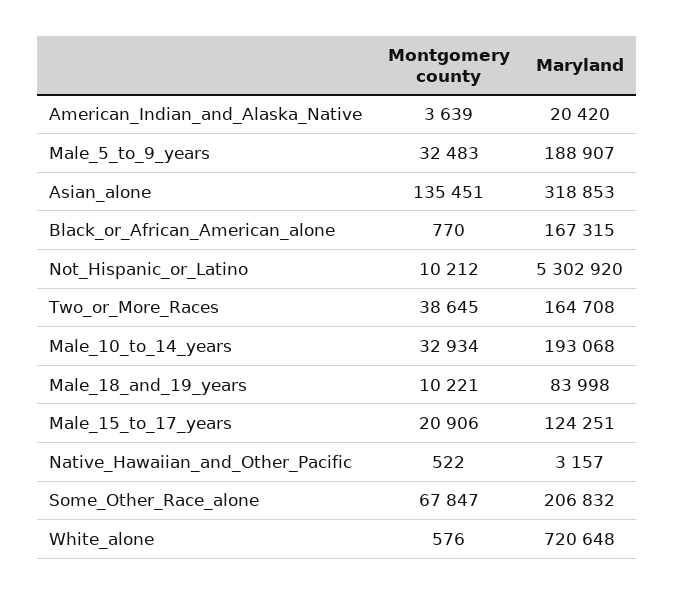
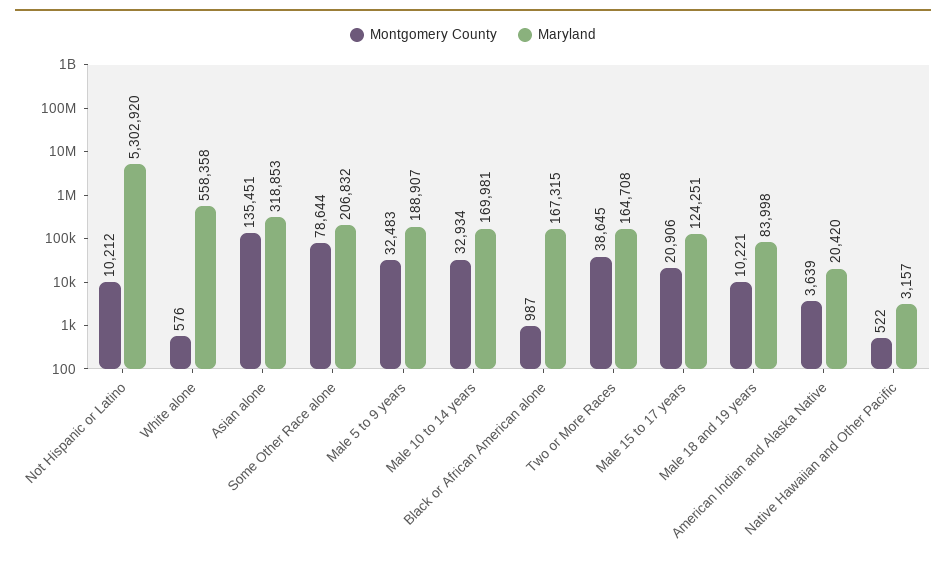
  {
    "Montgomery county": {
      "American_Indian_and_Alaska_Native": 3639,
      "Male_5_to_9_years": 32483,
      "Asian_alone": 135451,
-     "Black_or_African_American_alone": 770,
+     "Black_or_African_American_alone": 987,
      "Not_Hispanic_or_Latino": 10212,
      "Two_or_More_Races": 38645,
      "Male_10_to_14_years": 32934,
      "Male_18_and_19_years": 10221,
      "Male_15_to_17_years": 20906,
      "Native_Hawaiian_and_Other_Pacific": 522,
-     "Some_Other_Race_alone": 67847,
+     "Some_Other_Race_alone": 78644,
      "White_alone": 576
    },
    "Maryland": {
      "American_Indian_and_Alaska_Native": 20420,
      "Male_5_to_9_years": 188907,
      "Asian_alone": 318853,
      "Black_or_African_American_alone": 167315,
      "Not_Hispanic_or_Latino": 5302920,
      "Two_or_More_Races": 164708,
-     "Male_10_to_14_years": 193068,
+     "Male_10_to_14_years": 169981,
      "Male_18_and_19_years": 83998,
      "Male_15_to_17_years": 124251,
      "Native_Hawaiian_and_Other_Pacific": 3157,
      "Some_Other_Race_alone": 206832,
-     "White_alone": 720648
+     "White_alone": 558358
    }
  }

